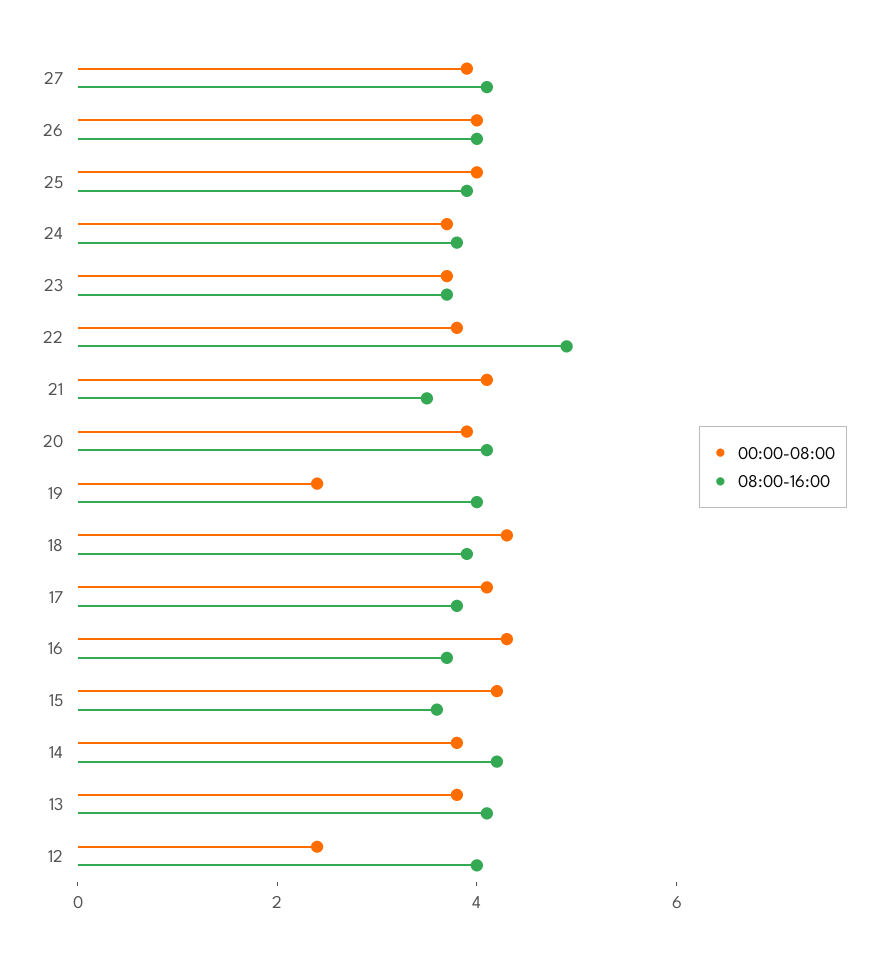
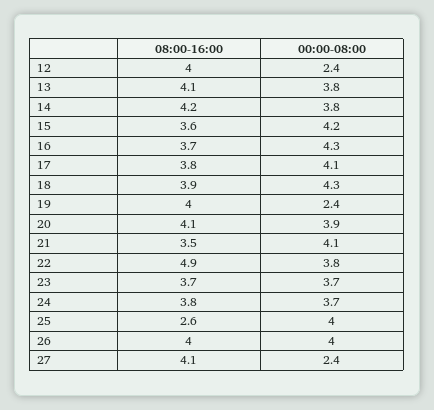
  {
    "00:00-08:00": {
-     "27": 4,
+     "27": 2.4,
      "26": 4,
      "25": 4,
      "24": 3.7,
      "23": 3.7,
      "22": 3.8,
      "21": 4.1,
      "20": 3.9,
      "19": 2.4,
      "18": 4.3,
      "17": 4.1,
      "16": 4.3,
      "15": 4.2,
      "14": 3.8,
      "13": 3.8,
      "12": 2.4
    },
    "08:00-16:00": {
      "27": 4.1,
      "26": 4,
-     "25": 4,
+     "25": 2.6,
      "24": 3.8,
      "23": 3.7,
      "22": 4.9,
      "21": 3.5,
      "20": 4.1,
      "19": 4,
      "18": 3.9,
      "17": 3.8,
      "16": 3.7,
      "15": 3.6,
      "14": 4.2,
      "13": 4.1,
      "12": 4
    }
  }

